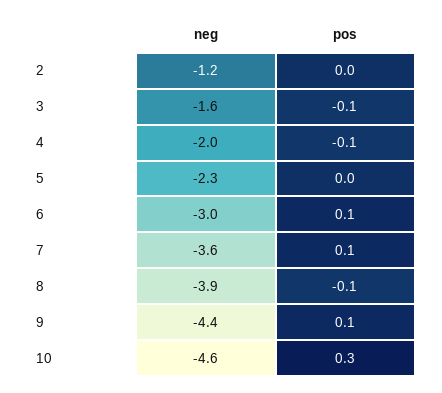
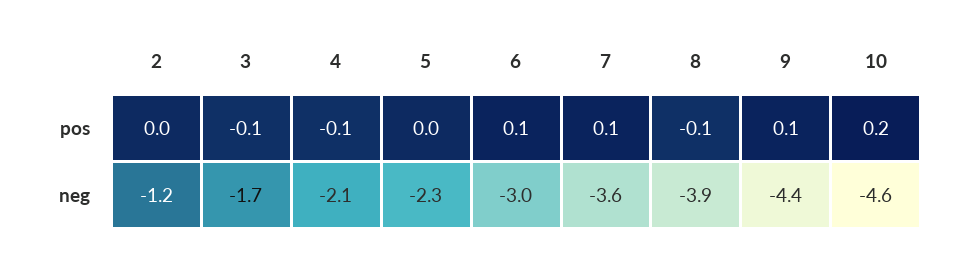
  {
    "neg": {
      "2": -1.2,
-     "3": -1.6,
+     "3": -1.7,
-     "4": -2,
+     "4": -2.1,
      "5": -2.3,
      "6": -3,
      "7": -3.6,
      "8": -3.9,
      "9": -4.4,
      "10": -4.6
    },
    "pos": {
      "2": 0,
      "3": -0.1,
      "4": -0.1,
      "5": 0,
      "6": 0.1,
      "7": 0.1,
      "8": -0.1,
      "9": 0.1,
-     "10": 0.3
+     "10": 0.2
    }
  }

